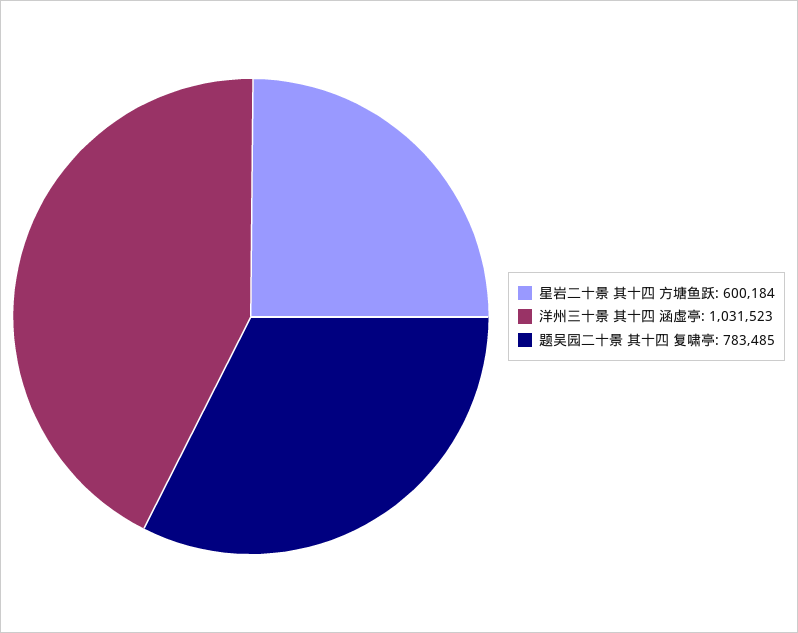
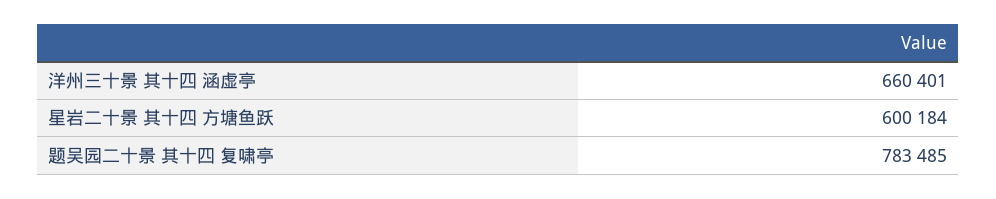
  {
    "星岩二十景 其十四 方塘鱼跃": 600184,
-   "洋州三十景 其十四 涵虚亭": 1031523,
+   "洋州三十景 其十四 涵虚亭": 660401,
    "题吴园二十景 其十四 复啸亭": 783485
  }

